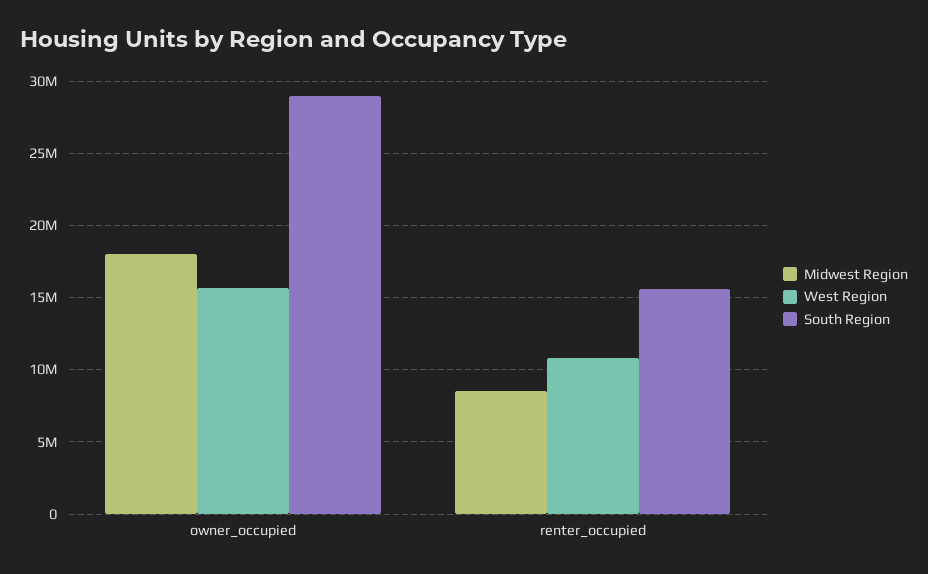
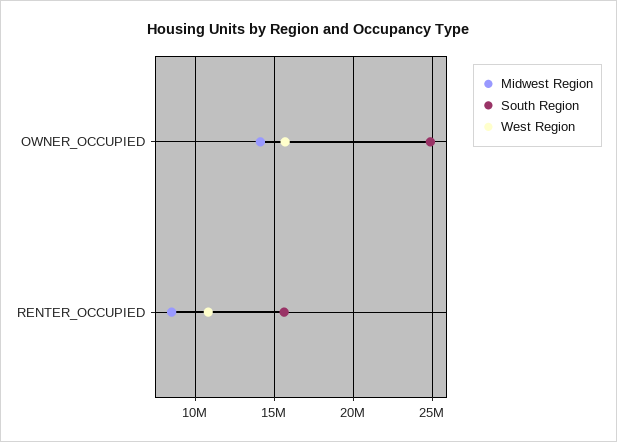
  {
    "Midwest Region": {
-     "owner_occupied": 18000000,
+     "owner_occupied": 14000000,
      "renter_occupied": 8500000
    },
    "West Region": {
      "owner_occupied": 15500000,
      "renter_occupied": 11000000
    },
    "South Region": {
-     "owner_occupied": 29000000,
+     "owner_occupied": 25000000,
      "renter_occupied": 15500000
    }
  }

